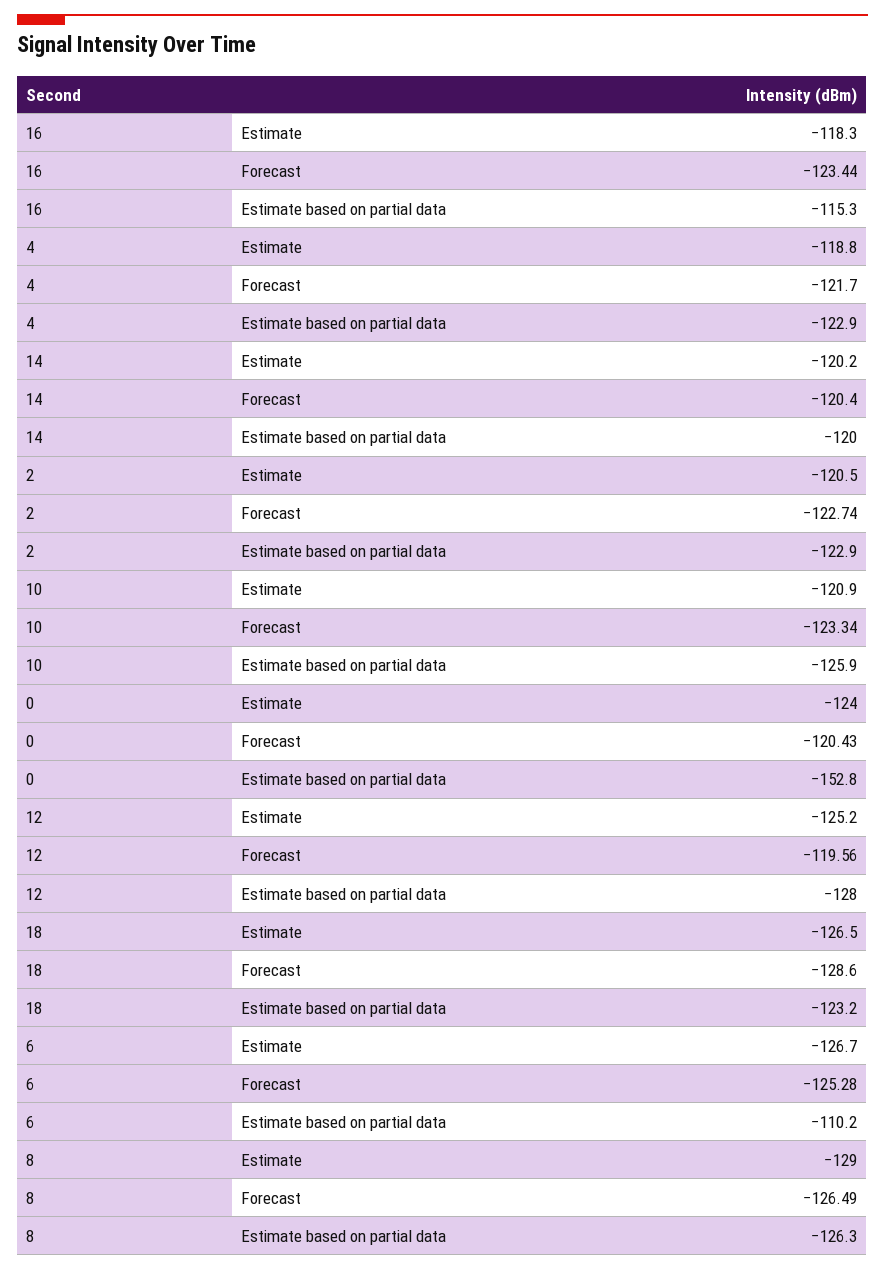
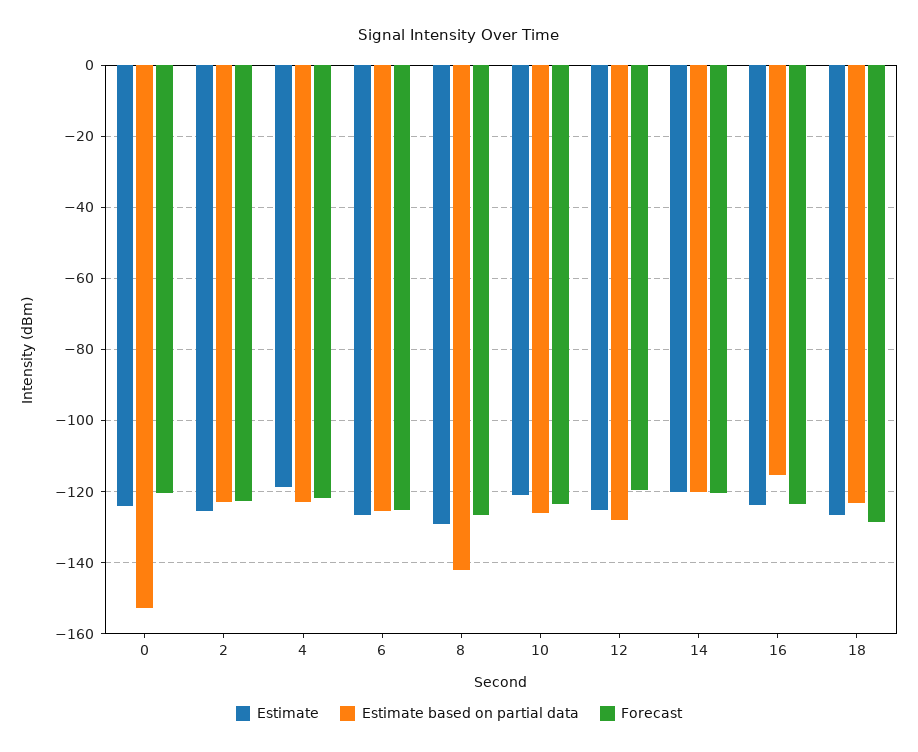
  {
    "Estimate": {
-     "16": -118.3,
+     "16": -124,
      "4": -118.8,
      "14": -120.2,
-     "2": -120.5,
+     "2": -126,
      "10": -120.9,
      "0": -124,
      "12": -125.2,
      "18": -126.5,
      "6": -126.7,
      "8": -129
    },
    "Forecast": {
      "16": -123.44,
      "4": -121.7,
      "14": -120.4,
      "2": -122.74,
      "10": -123.34,
      "0": -120.43,
      "12": -119.56,
      "18": -128.6,
      "6": -125.28,
      "8": -126.49
    },
    "Estimate based on partial data": {
      "16": -115.3,
      "4": -122.9,
      "14": -120,
      "2": -122.9,
      "10": -125.9,
      "0": -152.8,
      "12": -128,
      "18": -123.2,
-     "6": -110.2,
+     "6": -126,
-     "8": -126.3
+     "8": -142
    }
  }

